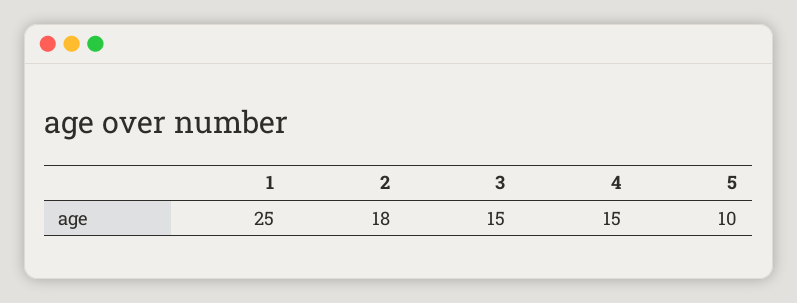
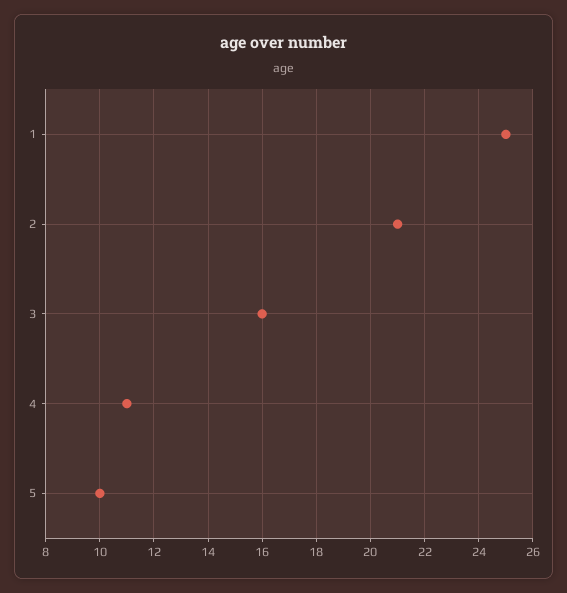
  {
    "1": 25,
-   "2": 18,
+   "2": 21,
-   "3": 15,
+   "3": 16,
-   "4": 15,
+   "4": 11,
    "5": 10
  }

